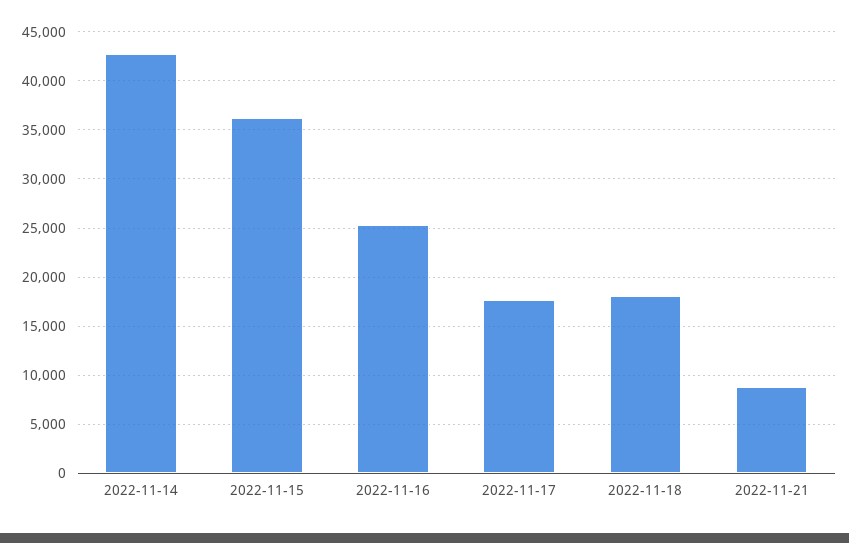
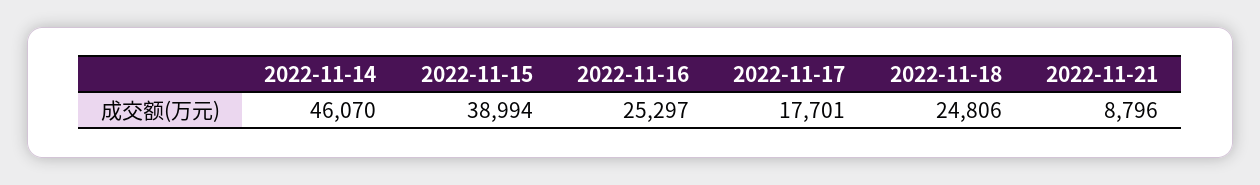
  {
-   "2022-11-14": 43000,
+   "2022-11-14": 46070,
-   "2022-11-15": 36000,
+   "2022-11-15": 38994,
    "2022-11-16": 25297,
    "2022-11-17": 17701,
-   "2022-11-18": 18000,
+   "2022-11-18": 24806,
    "2022-11-21": 8796
  }

